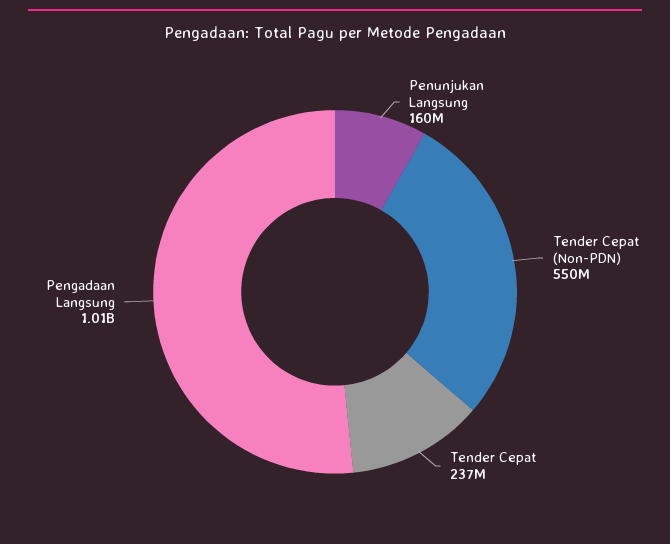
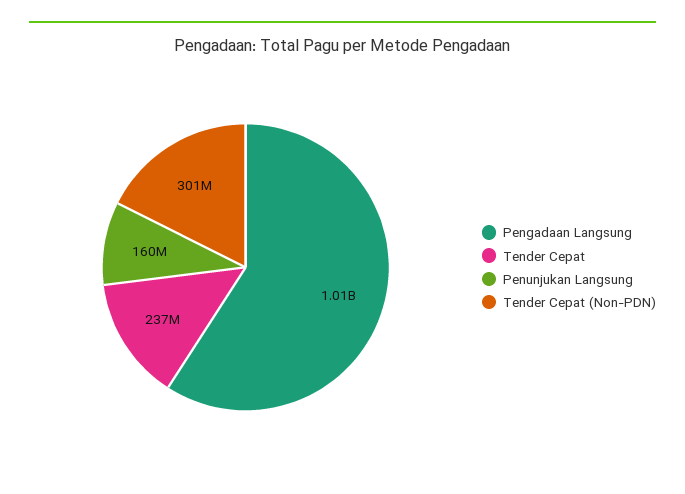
  {
    "Penunjukan Langsung": 160000000,
-   "Tender Cepat (Non-PDN)": 550000000,
+   "Tender Cepat (Non-PDN)": 301000000,
    "Tender Cepat": 237000000,
    "Pengadaan Langsung": 1010000000
  }

